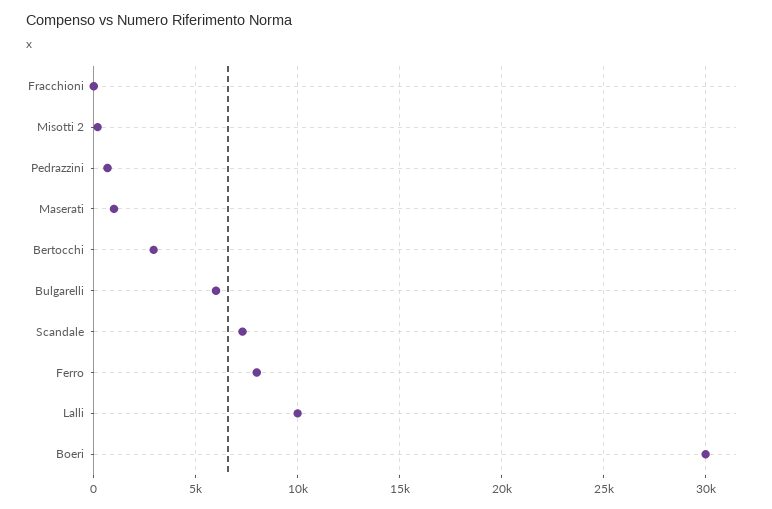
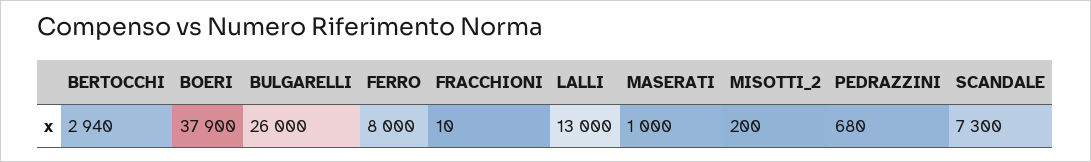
  {
    "Fracchioni": 10,
    "Misotti 2": 200,
    "Pedrazzini": 680,
    "Maserati": 1000,
    "Bertocchi": 2940,
-   "Bulgarelli": 6000,
+   "Bulgarelli": 26000,
    "Scandale": 7300,
    "Ferro": 8000,
-   "Lalli": 10000,
+   "Lalli": 13000,
-   "Boeri": 30000
+   "Boeri": 37900
  }

